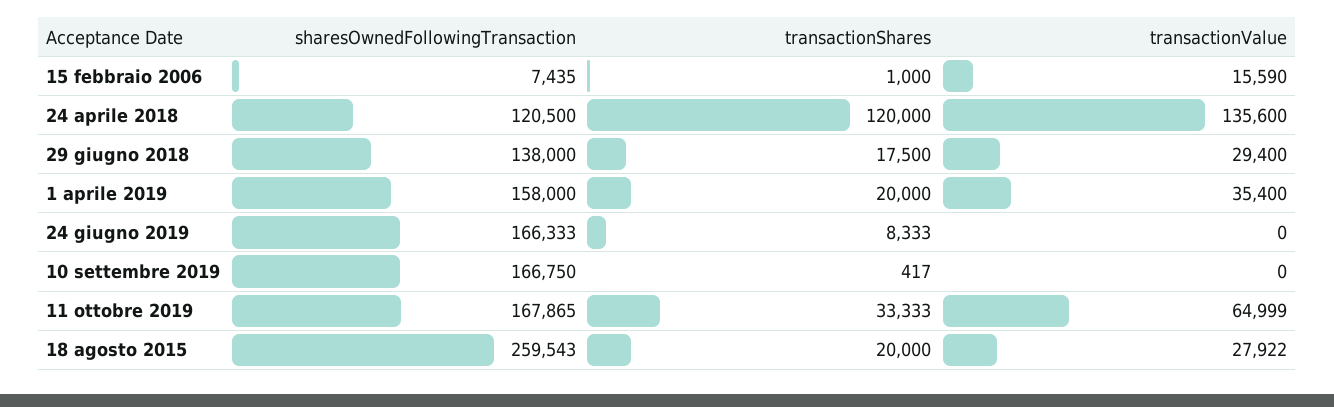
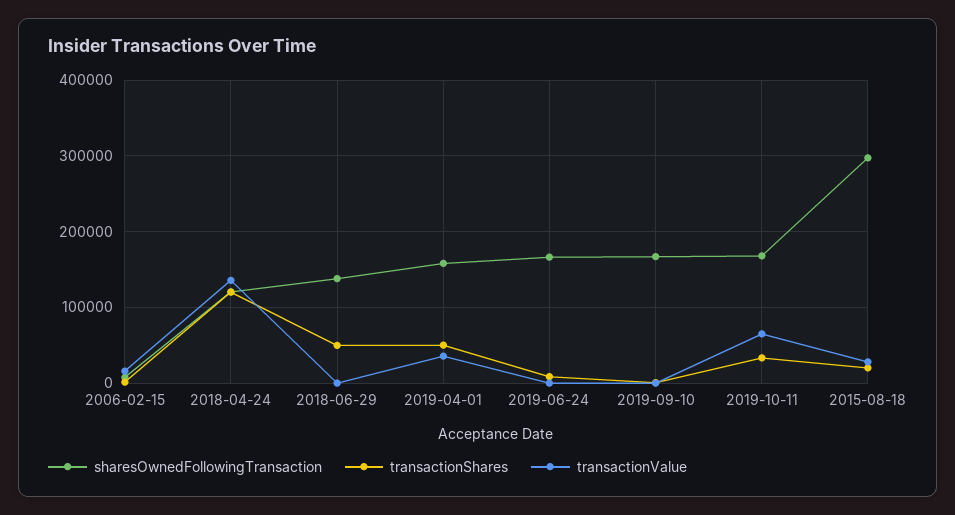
  {
    "sharesOwnedFollowingTransaction": {
      "15 febbraio 2006": 7435,
      "24 aprile 2018": 120500,
      "29 giugno 2018": 138000,
      "1 aprile 2019": 158000,
      "24 giugno 2019": 166333,
      "10 settembre 2019": 166750,
      "11 ottobre 2019": 167865,
-     "18 agosto 2015": 259543
+     "18 agosto 2015": 300000
    },
    "transactionShares": {
      "15 febbraio 2006": 1000,
      "24 aprile 2018": 120000,
-     "29 giugno 2018": 17500,
+     "29 giugno 2018": 50000,
-     "1 aprile 2019": 20000,
+     "1 aprile 2019": 50000,
      "24 giugno 2019": 8333,
      "10 settembre 2019": 417,
      "11 ottobre 2019": 33333,
      "18 agosto 2015": 20000
    },
    "transactionValue": {
      "15 febbraio 2006": 15590,
      "24 aprile 2018": 135600,
-     "29 giugno 2018": 29400,
+     "29 giugno 2018": 0,
      "1 aprile 2019": 35400,
      "24 giugno 2019": 0,
      "10 settembre 2019": 0,
      "11 ottobre 2019": 64999,
      "18 agosto 2015": 27922
    }
  }

